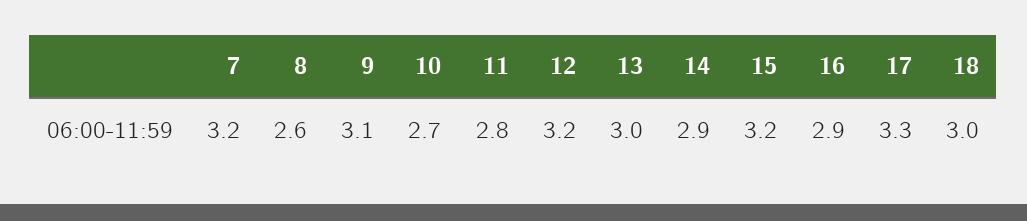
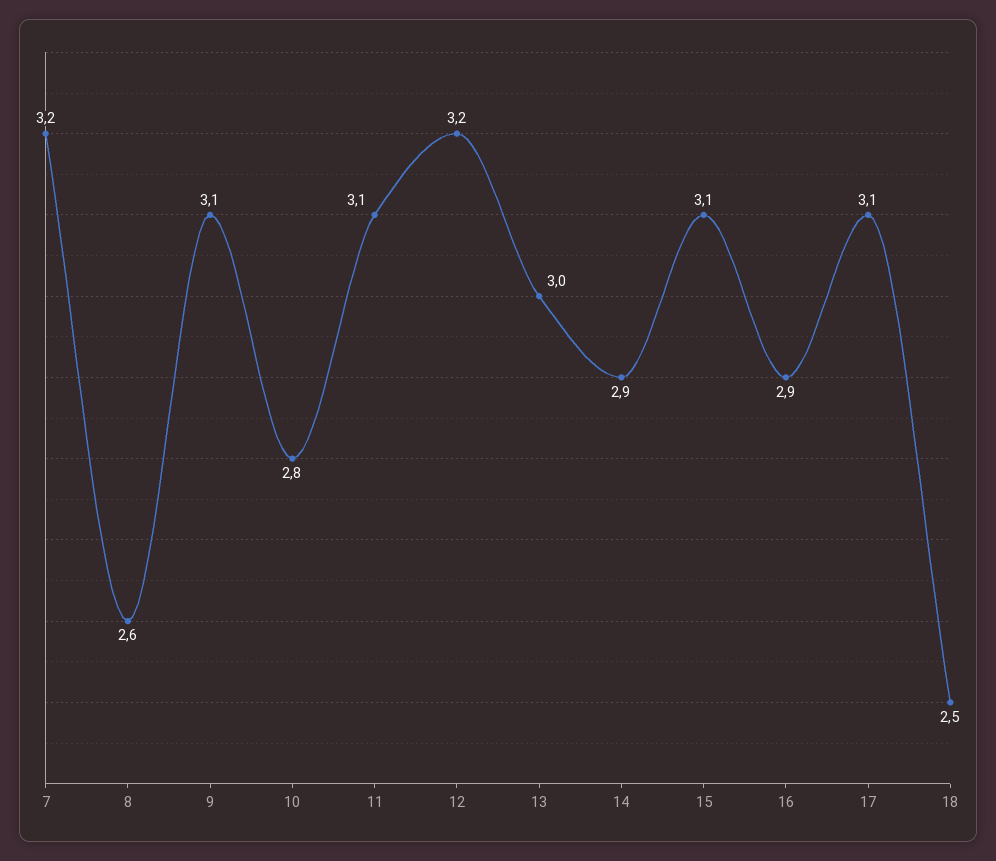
  {
    "7": 3.2,
    "8": 2.6,
    "9": 3.1,
-   "10": 2.7,
+   "10": 2.8,
-   "11": 2.8,
+   "11": 3.1,
    "12": 3.2,
    "13": 3,
    "14": 2.9,
-   "15": 3.2,
+   "15": 3.1,
    "16": 2.9,
-   "17": 3.3,
+   "17": 3.1,
-   "18": 3
+   "18": 2.5
  }

